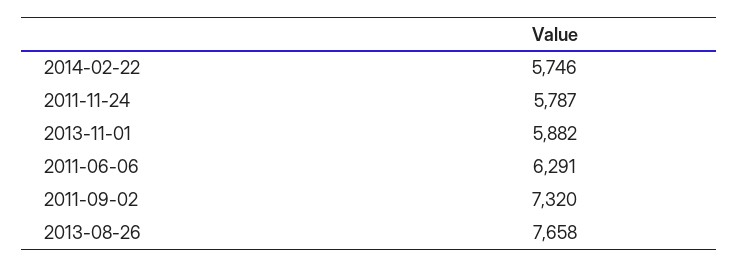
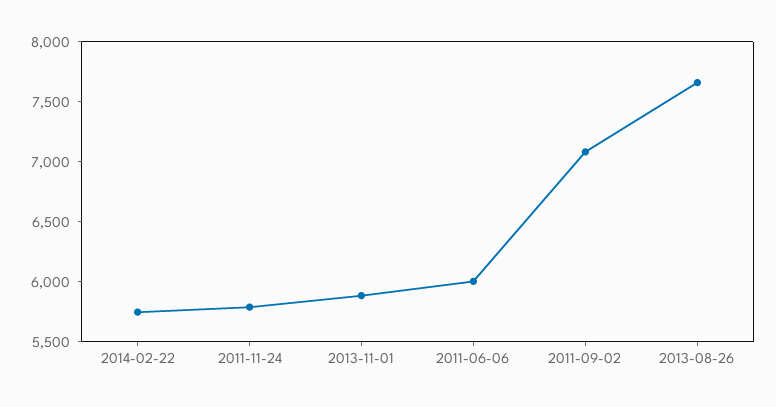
  {
    "2014-02-22": 5746,
    "2011-11-24": 5787,
    "2013-11-01": 5882,
-   "2011-06-06": 6291,
+   "2011-06-06": 6000,
-   "2011-09-02": 7320,
+   "2011-09-02": 7100,
    "2013-08-26": 7658
  }

